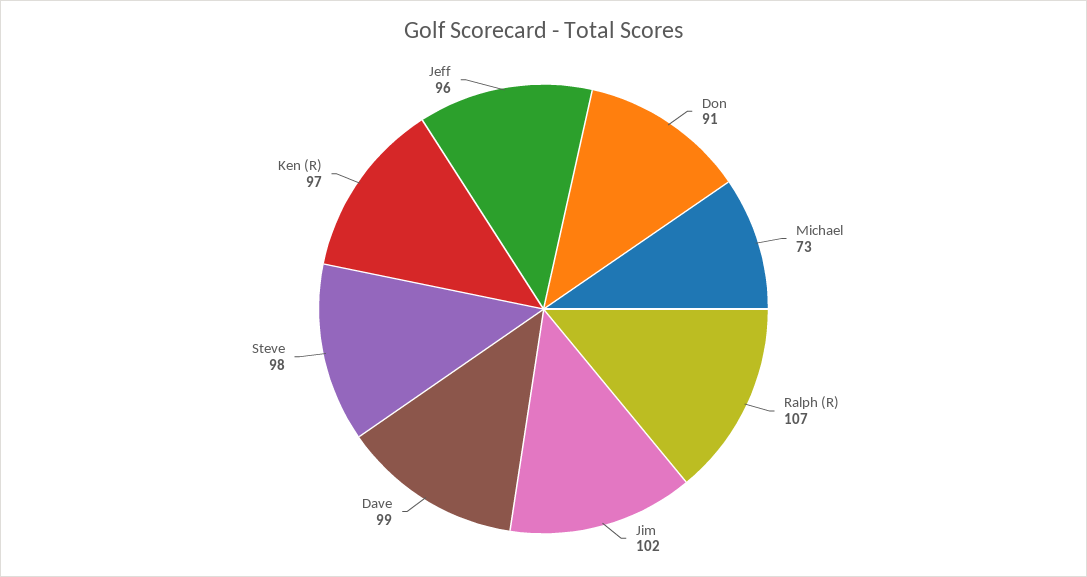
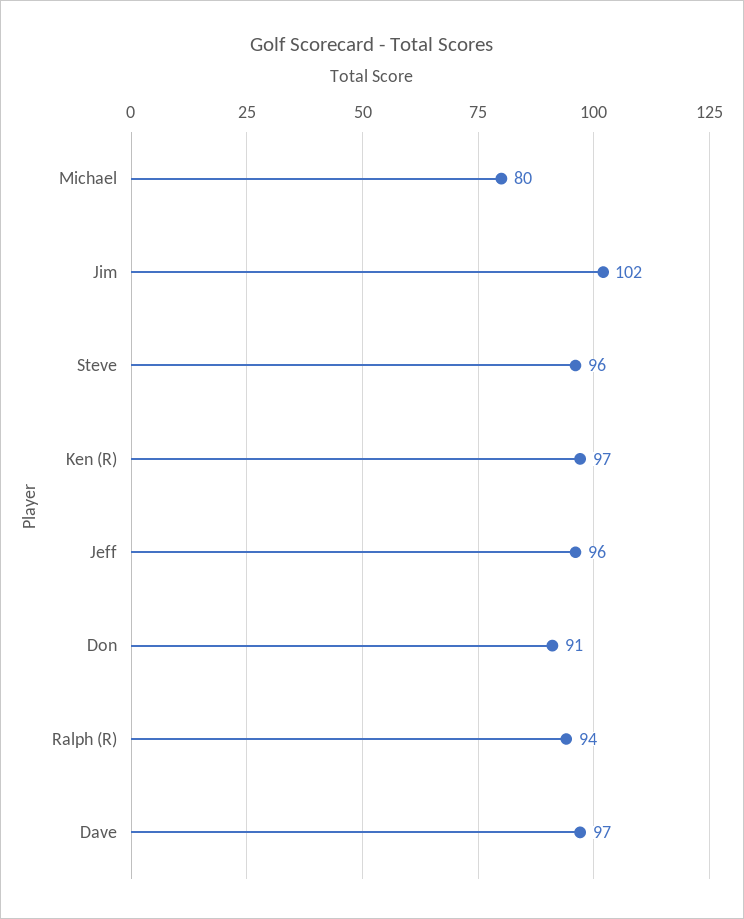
  {
    "Don": 91,
-   "Michael": 73,
+   "Michael": 80,
-   "Ralph (R)": 107,
+   "Ralph (R)": 94,
    "Jim": 102,
-   "Dave": 99,
+   "Dave": 97,
-   "Steve": 98,
+   "Steve": 96,
    "Ken (R)": 97,
    "Jeff": 96
  }

